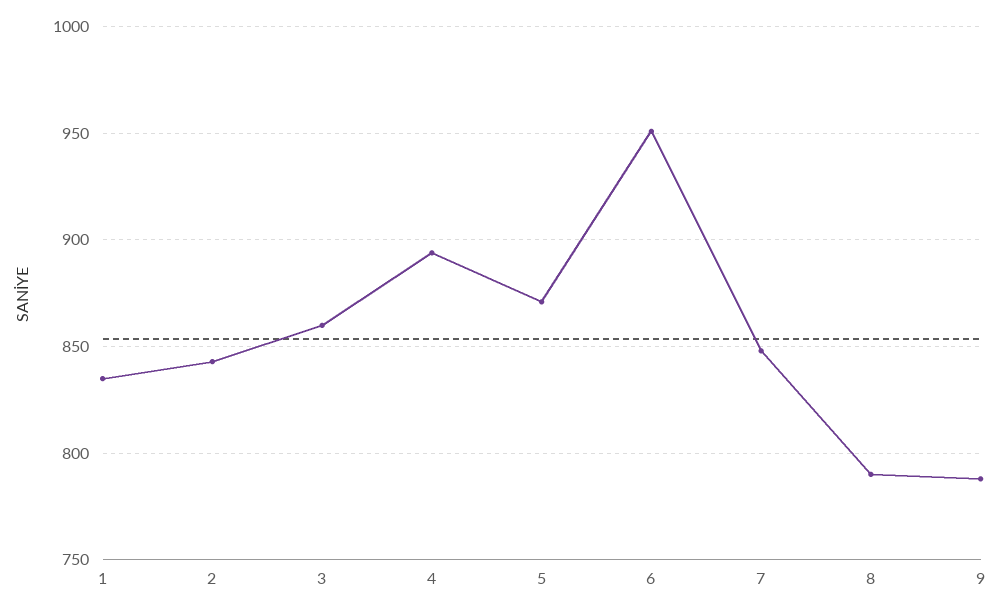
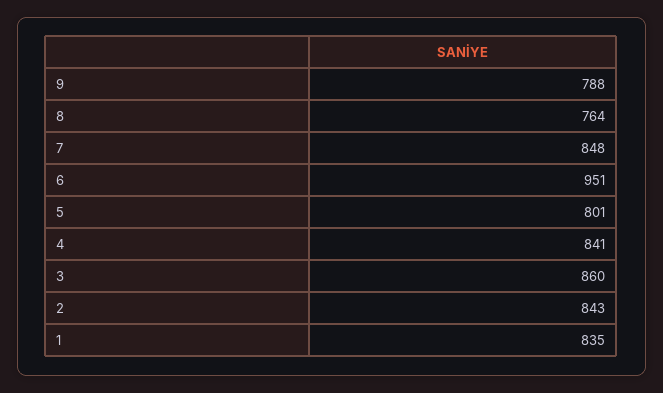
  {
    "1": 835,
    "2": 843,
    "3": 860,
-   "4": 895,
+   "4": 841,
-   "5": 870,
+   "5": 801,
    "6": 951,
    "7": 848,
-   "8": 790,
+   "8": 764,
    "9": 788
  }

